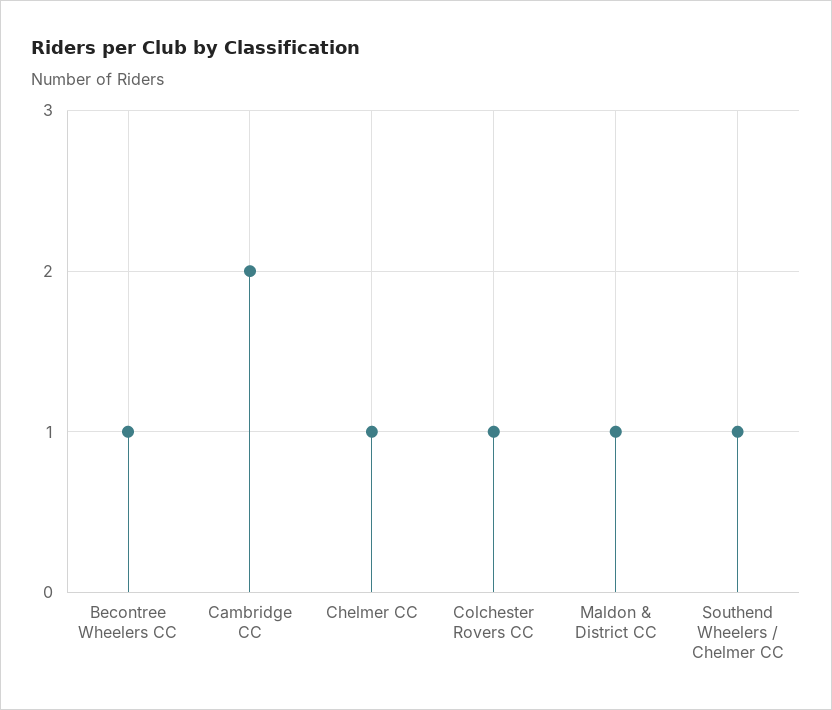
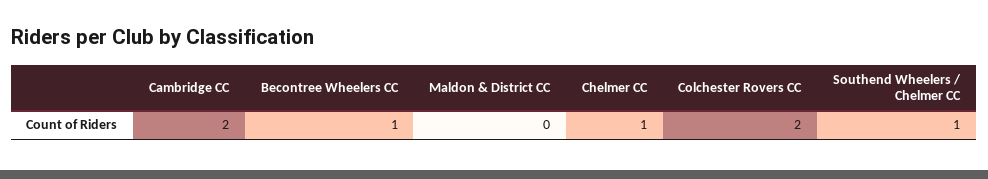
  {
    "Becontree Wheelers CC": 1,
    "Cambridge CC": 2,
    "Chelmer CC": 1,
-   "Colchester Rovers CC": 1,
+   "Colchester Rovers CC": 2,
-   "Maldon & District CC": 1,
+   "Maldon & District CC": 0,
    "Southend Wheelers / Chelmer CC": 1
  }

